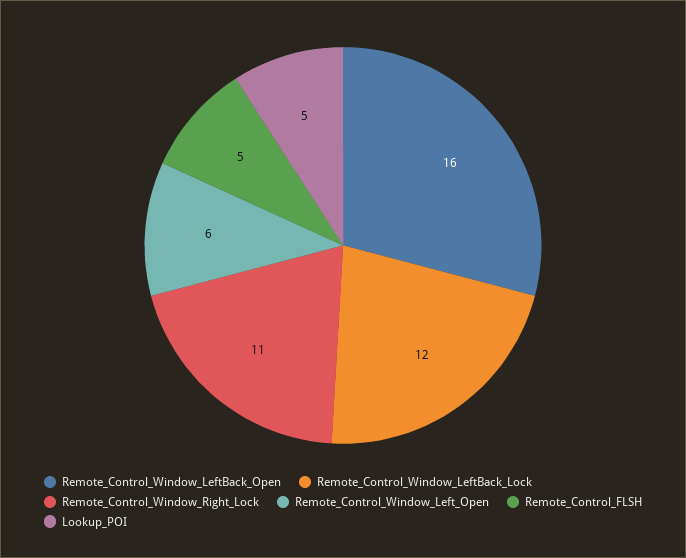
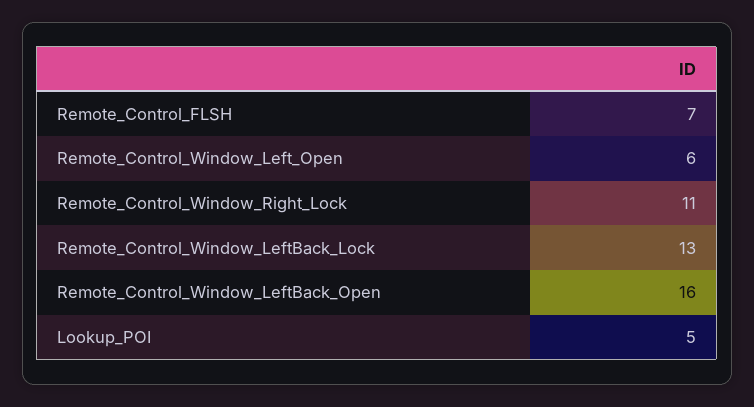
  {
    "Remote_Control_Window_LeftBack_Open": 16,
-   "Remote_Control_Window_LeftBack_Lock": 12,
+   "Remote_Control_Window_LeftBack_Lock": 13,
    "Remote_Control_Window_Right_Lock": 11,
    "Remote_Control_Window_Left_Open": 6,
-   "Remote_Control_FLSH": 5,
+   "Remote_Control_FLSH": 7,
    "Lookup_POI": 5
  }

